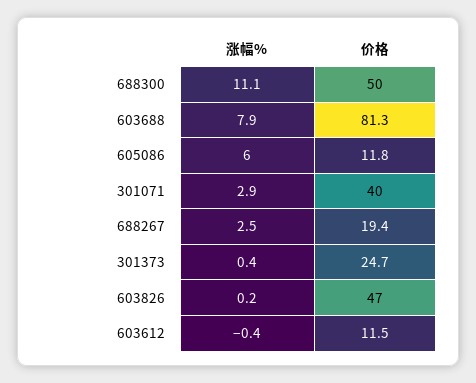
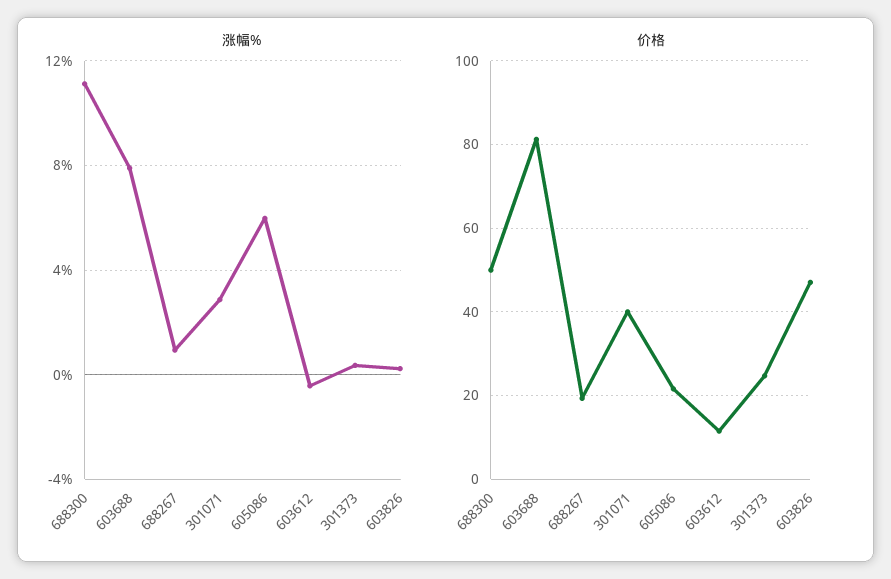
  {
    "涨幅%": {
      "688300": 11.1,
      "603688": 7.9,
      "605086": 6,
      "301071": 2.9,
-     "688267": 2.5,
+     "688267": 1,
      "301373": 0.4,
      "603826": 0.2,
      "603612": -0.4
    },
    "价格": {
      "688300": 50,
      "603688": 81.3,
-     "605086": 11.8,
+     "605086": 22,
      "301071": 40,
      "688267": 19.4,
      "301373": 24.7,
      "603826": 47,
      "603612": 11.5
    }
  }

